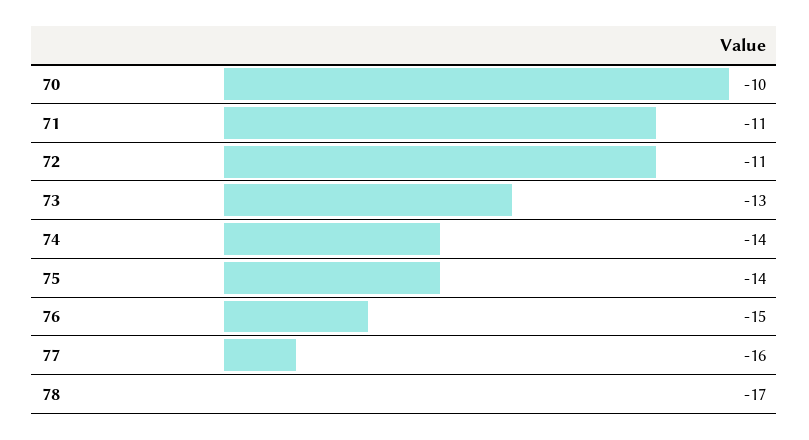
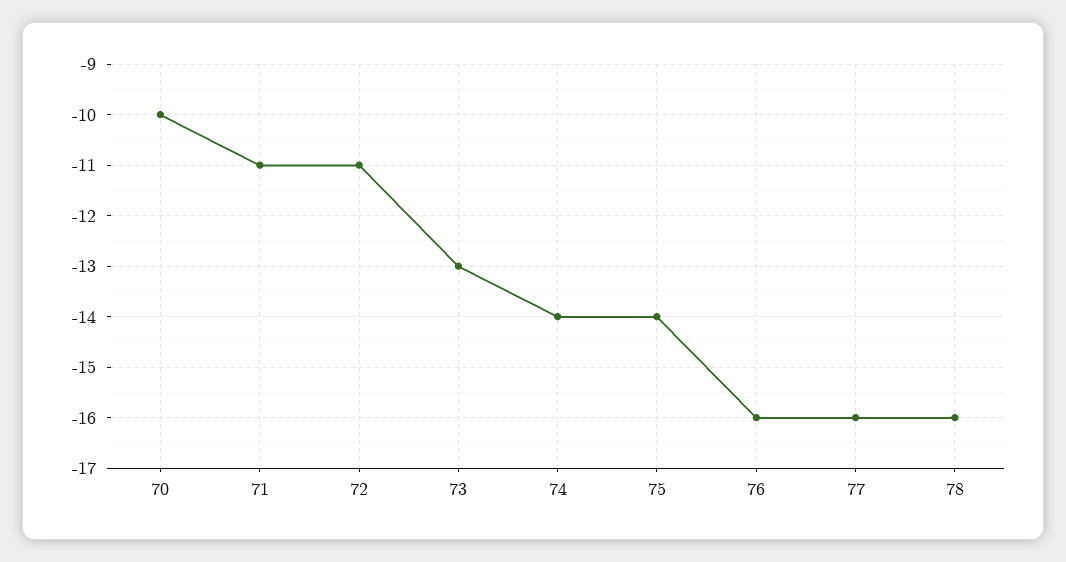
  {
    "70": -10,
    "71": -11,
    "72": -11,
    "73": -13,
    "74": -14,
    "75": -14,
-   "76": -15,
+   "76": -16,
    "77": -16,
-   "78": -17
+   "78": -16
  }

